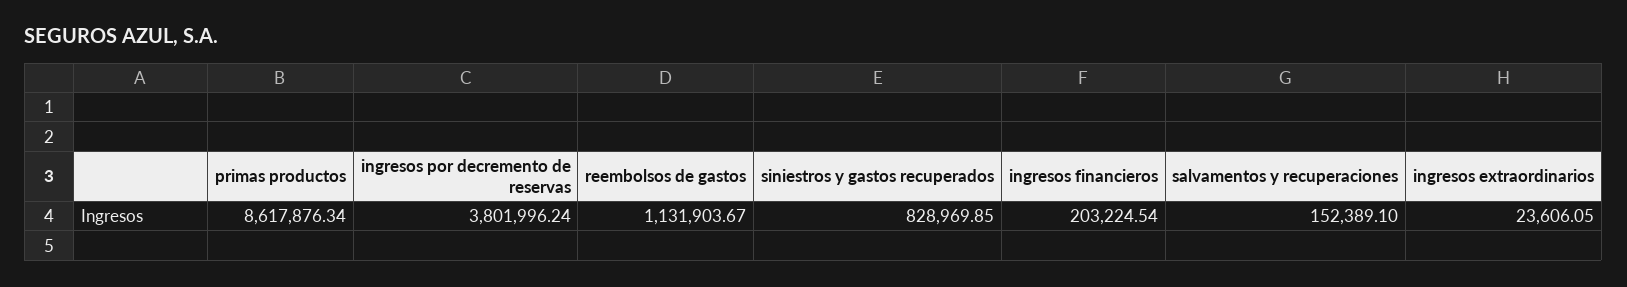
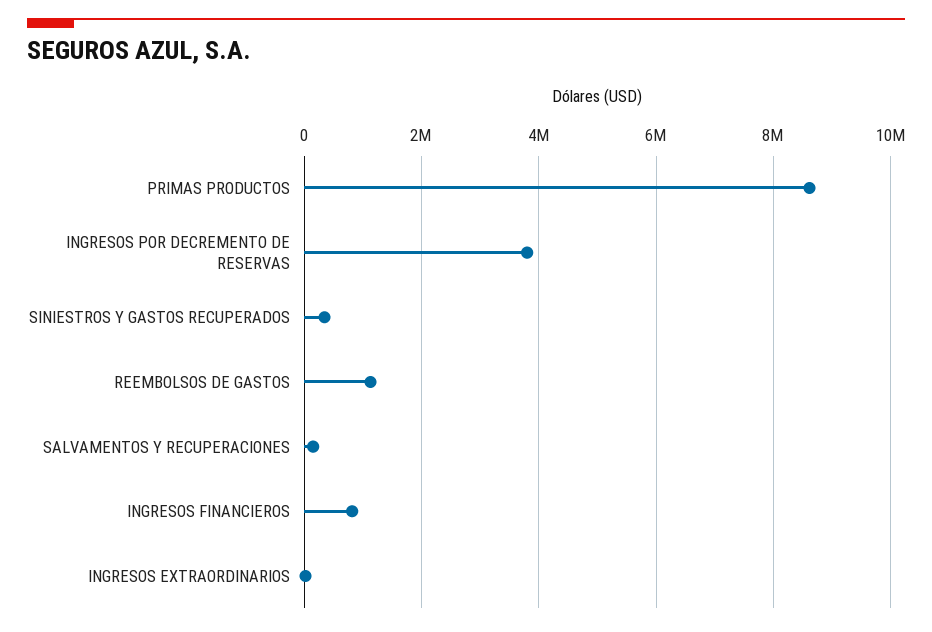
  {
    "primas productos": 8617876.34,
    "ingresos por decremento de reservas": 3801996.24,
    "reembolsos de gastos": 1131903.67,
-   "siniestros y gastos recuperados": 828969.85,
+   "siniestros y gastos recuperados": 400000,
-   "ingresos financieros": 203224.54,
+   "ingresos financieros": 800000,
    "salvamentos y recuperaciones": 152389.1,
    "ingresos extraordinarios": 23606.05
  }

